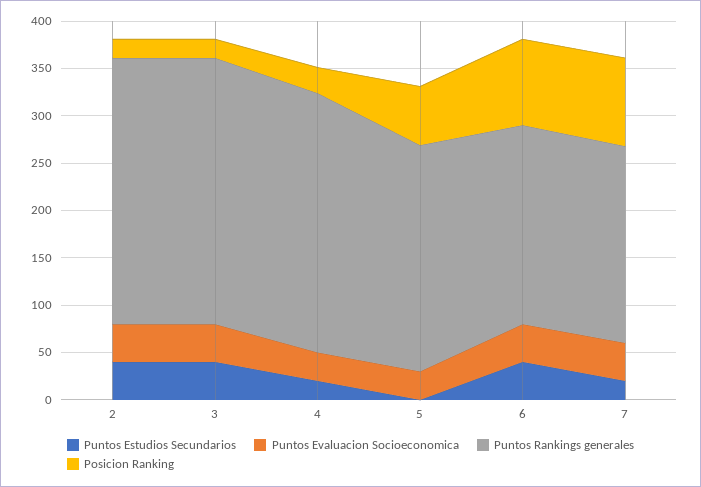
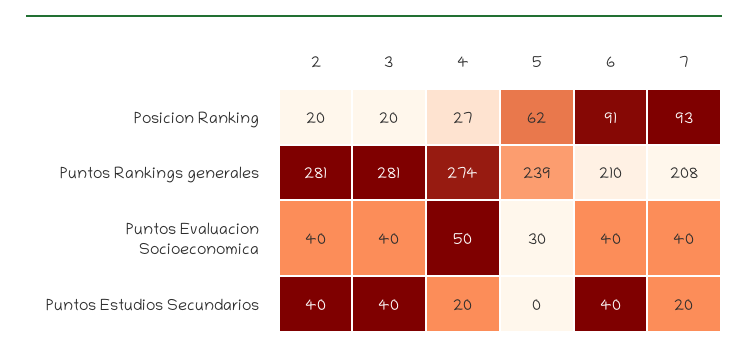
  {
    "Puntos Estudios Secundarios": {
      "2": 40,
      "3": 40,
      "4": 20,
      "5": 0,
      "6": 40,
      "7": 20
    },
    "Puntos Evaluacion Socioeconomica": {
      "2": 40,
      "3": 40,
-     "4": 30,
+     "4": 50,
      "5": 30,
      "6": 40,
      "7": 40
    },
    "Puntos Rankings generales": {
      "2": 281,
      "3": 281,
      "4": 274,
      "5": 239,
      "6": 210,
      "7": 208
    },
    "Posicion Ranking": {
      "2": 20,
      "3": 20,
      "4": 27,
      "5": 62,
      "6": 91,
      "7": 93
    }
  }

